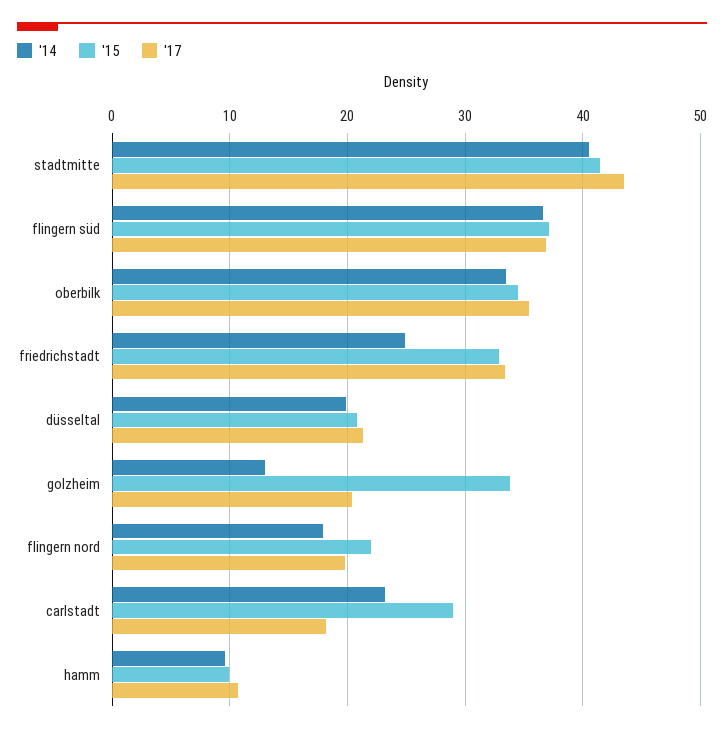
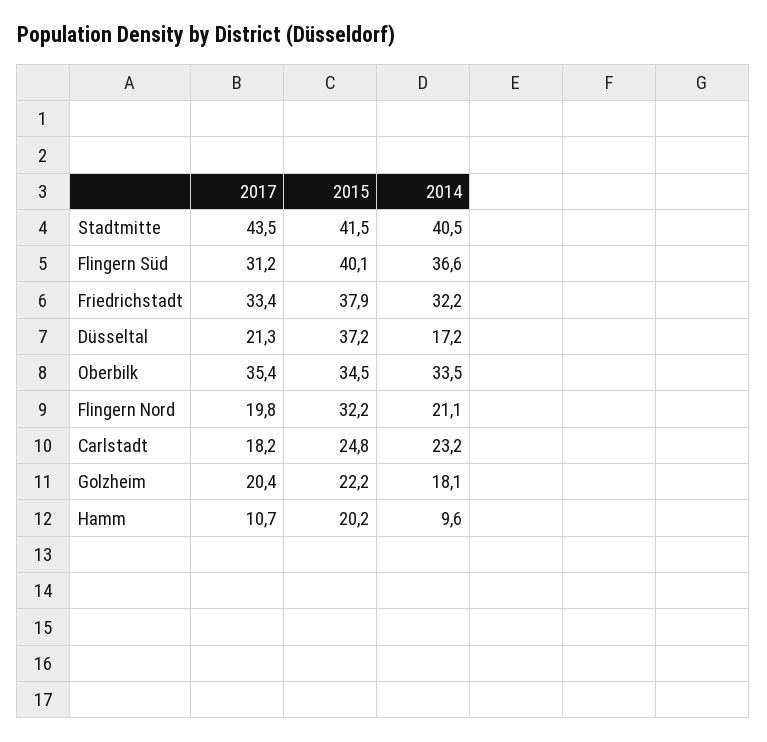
  {
    "'14": {
      "stadtmitte": 40.5,
      "flingern süd": 36.6,
      "oberbilk": 33.5,
-     "friedrichstadt": 25,
+     "friedrichstadt": 32.2,
-     "düsseltal": 20,
+     "düsseltal": 17.2,
-     "golzheim": 13,
+     "golzheim": 18.1,
-     "flingern nord": 18,
+     "flingern nord": 21.1,
      "carlstadt": 23.2,
      "hamm": 9.6
    },
    "'15": {
      "stadtmitte": 41.5,
-     "flingern süd": 37,
+     "flingern süd": 40.1,
      "oberbilk": 34.5,
-     "friedrichstadt": 33,
+     "friedrichstadt": 37.9,
-     "düsseltal": 21,
+     "düsseltal": 37.2,
-     "golzheim": 34,
+     "golzheim": 22.2,
-     "flingern nord": 22,
+     "flingern nord": 32.2,
-     "carlstadt": 29,
+     "carlstadt": 24.8,
-     "hamm": 10
+     "hamm": 20.2
    },
    "'17": {
      "stadtmitte": 43.5,
-     "flingern süd": 37,
+     "flingern süd": 31.2,
      "oberbilk": 35.4,
      "friedrichstadt": 33.4,
      "düsseltal": 21.3,
      "golzheim": 20.4,
      "flingern nord": 19.8,
      "carlstadt": 18.2,
      "hamm": 10.7
    }
  }

